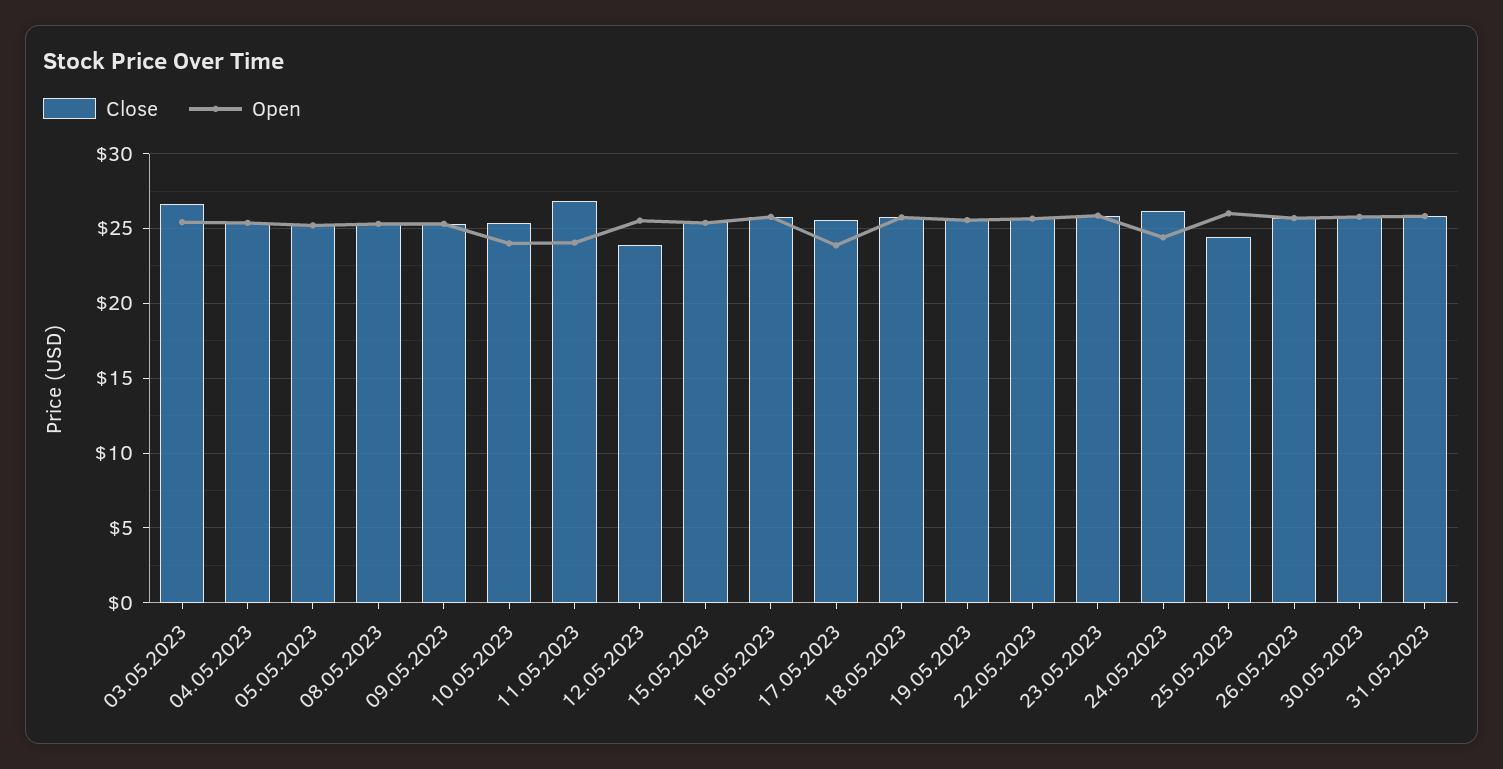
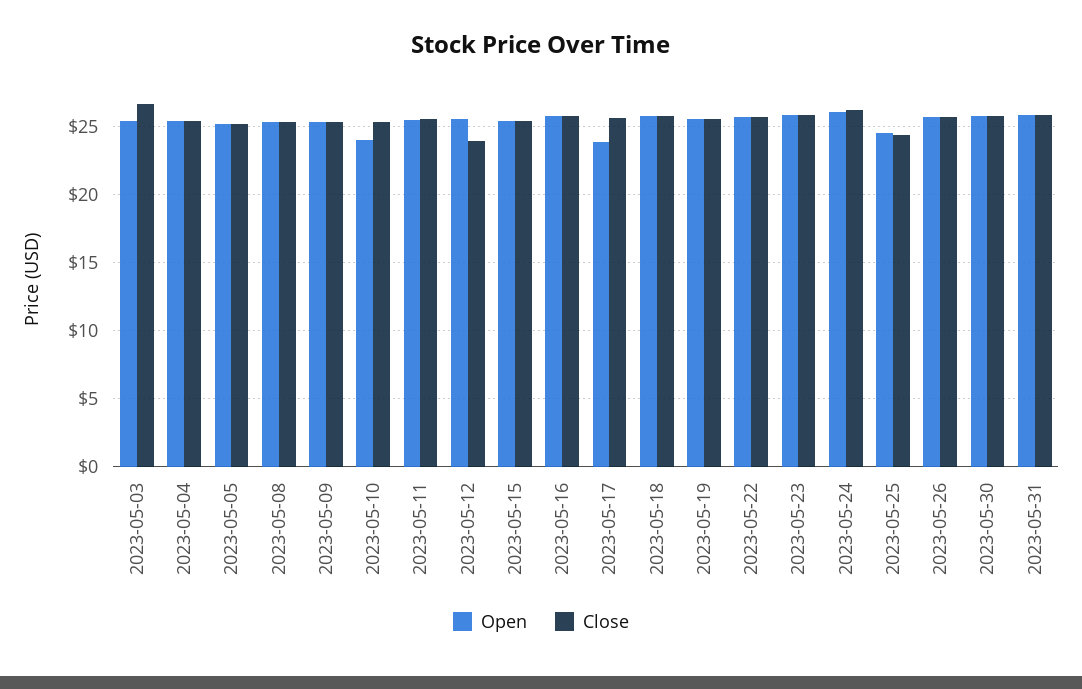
  {
    "Close": {
      "03.05.2023": 26.5,
      "04.05.2023": 25.5,
      "05.05.2023": 25,
      "08.05.2023": 25.5,
      "09.05.2023": 25.5,
      "10.05.2023": 25.5,
-     "11.05.2023": 27,
+     "11.05.2023": 25.5,
      "12.05.2023": 24,
      "15.05.2023": 25.5,
      "16.05.2023": 26,
      "17.05.2023": 25.5,
      "18.05.2023": 25.5,
      "19.05.2023": 25.5,
      "22.05.2023": 25.5,
      "23.05.2023": 26,
      "24.05.2023": 26,
      "25.05.2023": 24.5,
      "26.05.2023": 25.5,
      "30.05.2023": 26,
      "31.05.2023": 26
    },
    "Open": {
      "03.05.2023": 25.5,
      "04.05.2023": 25.5,
      "05.05.2023": 25,
      "08.05.2023": 25.5,
      "09.05.2023": 25.5,
      "10.05.2023": 24,
-     "11.05.2023": 24,
+     "11.05.2023": 25.5,
      "12.05.2023": 25.5,
      "15.05.2023": 25.5,
      "16.05.2023": 26,
      "17.05.2023": 24,
      "18.05.2023": 25.5,
      "19.05.2023": 25.5,
      "22.05.2023": 25.5,
      "23.05.2023": 26,
-     "24.05.2023": 24.5,
+     "24.05.2023": 26,
-     "25.05.2023": 26,
+     "25.05.2023": 24.5,
      "26.05.2023": 25.5,
      "30.05.2023": 26,
      "31.05.2023": 26
    }
  }

